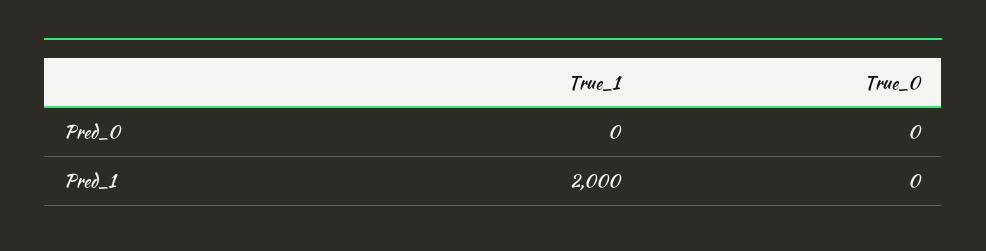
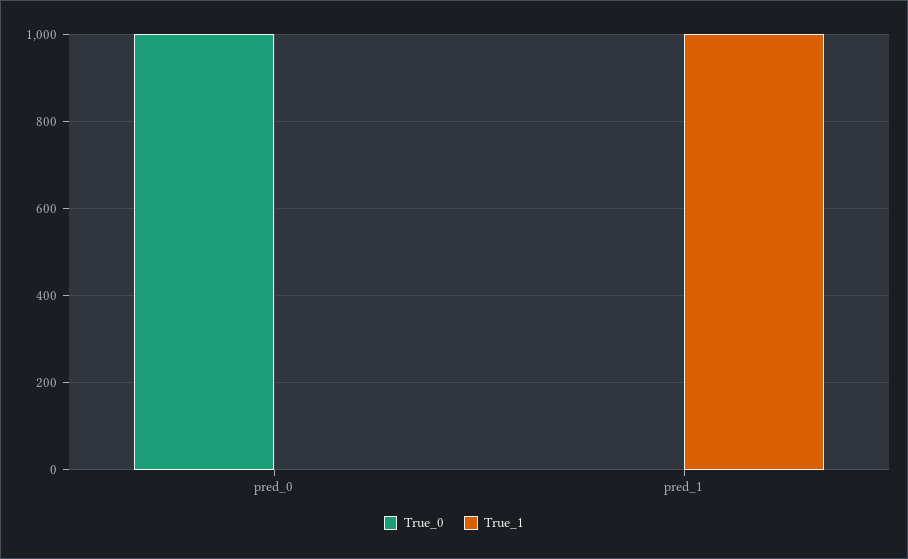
  {
    "True_1": {
      "Pred_0": 0,
-     "Pred_1": 2000
+     "Pred_1": 1000
    },
    "True_0": {
-     "Pred_0": 0,
+     "Pred_0": 1000,
      "Pred_1": 0
    }
  }

